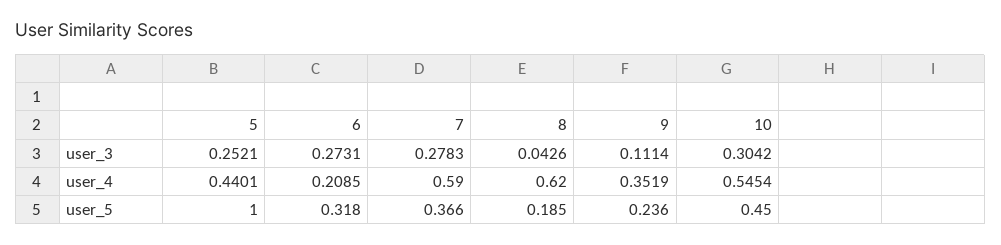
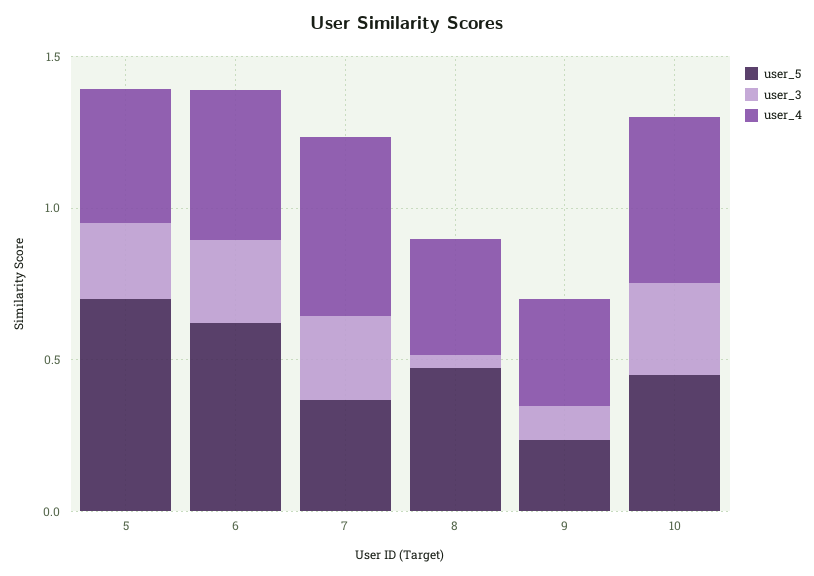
  {
    "user_3": {
      "5": 0.2521,
      "6": 0.2731,
      "7": 0.2783,
      "8": 0.0426,
      "9": 0.1114,
      "10": 0.3042
    },
    "user_4": {
      "5": 0.4401,
-     "6": 0.2085,
+     "6": 0.5,
      "7": 0.59,
-     "8": 0.62,
+     "8": 0.4,
      "9": 0.3519,
      "10": 0.5454
    },
    "user_5": {
-     "5": 1,
+     "5": 0.7,
-     "6": 0.318,
+     "6": 0.6,
      "7": 0.366,
-     "8": 0.185,
+     "8": 0.5,
      "9": 0.236,
      "10": 0.45
    }
  }

